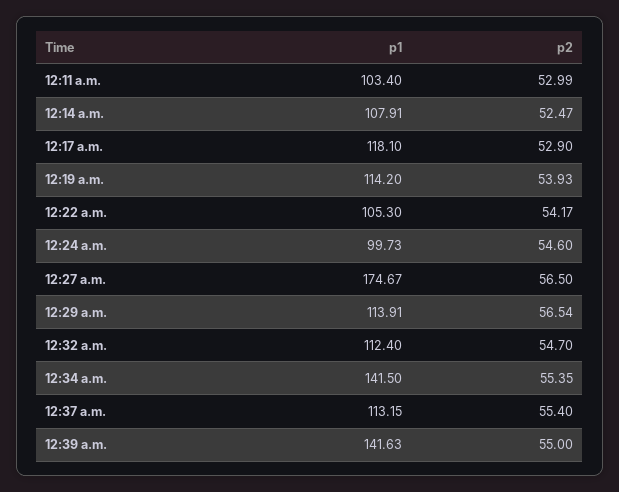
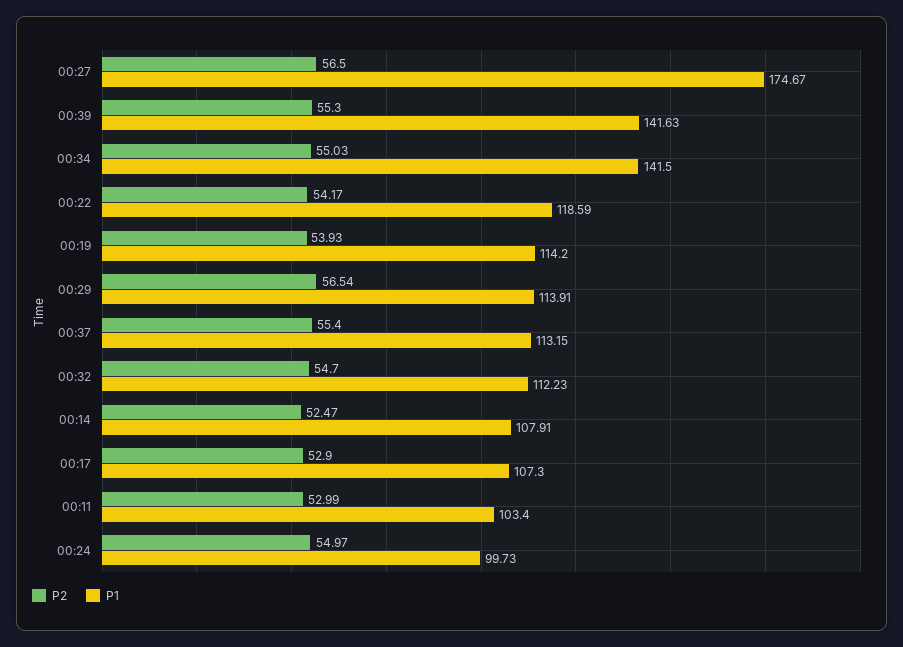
  {
    "p1": {
      "12:11 a.m.": 103.4,
      "12:14 a.m.": 107.91,
-     "12:17 a.m.": 118.1,
+     "12:17 a.m.": 107.3,
      "12:19 a.m.": 114.2,
-     "12:22 a.m.": 105.3,
+     "12:22 a.m.": 118.59,
      "12:24 a.m.": 99.73,
      "12:27 a.m.": 174.67,
      "12:29 a.m.": 113.91,
-     "12:32 a.m.": 112.4,
+     "12:32 a.m.": 112.23,
      "12:34 a.m.": 141.5,
      "12:37 a.m.": 113.15,
      "12:39 a.m.": 141.63
    },
    "p2": {
      "12:11 a.m.": 52.99,
      "12:14 a.m.": 52.47,
      "12:17 a.m.": 52.9,
      "12:19 a.m.": 53.93,
      "12:22 a.m.": 54.17,
-     "12:24 a.m.": 54.6,
+     "12:24 a.m.": 54.97,
      "12:27 a.m.": 56.5,
      "12:29 a.m.": 56.54,
      "12:32 a.m.": 54.7,
-     "12:34 a.m.": 55.35,
+     "12:34 a.m.": 55.03,
      "12:37 a.m.": 55.4,
-     "12:39 a.m.": 55
+     "12:39 a.m.": 55.3
    }
  }

